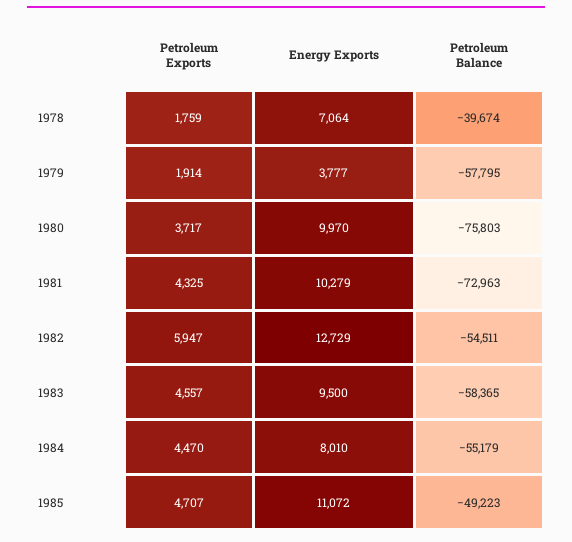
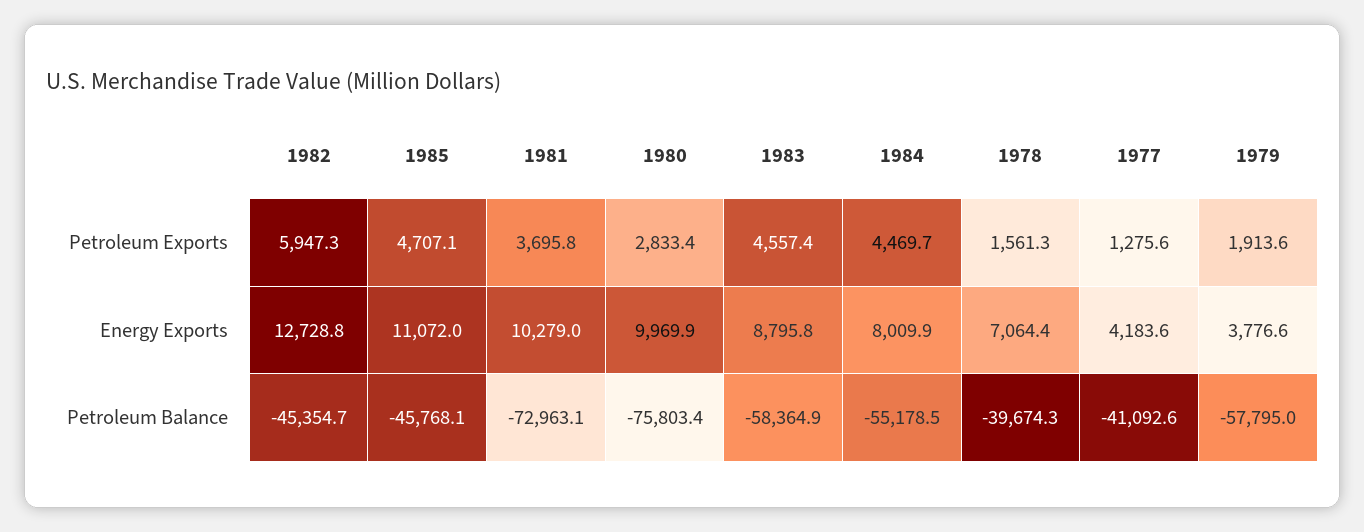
  {
    "Petroleum Exports": {
-     "1978": 1759,
+     "1978": 1561.3,
      "1979": 1913.6,
-     "1980": 3717,
+     "1980": 2833.4,
-     "1981": 4325,
+     "1981": 3695.8,
      "1982": 5947.3,
      "1983": 4557.4,
      "1984": 4469.7,
-     "1985": 4707.1
+     "1985": 4707.1,
+     "1977": 1275.6
    },
    "Energy Exports": {
      "1978": 7064.4,
      "1979": 3776.6,
      "1980": 9969.9,
      "1981": 10279,
      "1982": 12728.8,
-     "1983": 9500,
+     "1983": 8795.8,
      "1984": 8009.9,
-     "1985": 11072
+     "1985": 11072,
+     "1977": 4183.6
    },
    "Petroleum Balance": {
      "1978": -39674.3,
      "1979": -57795,
      "1980": -75803.4,
      "1981": -72963.1,
-     "1982": -54511,
+     "1982": -45354.7,
      "1983": -58364.9,
      "1984": -55178.5,
-     "1985": -49223
+     "1985": -45768.1,
+     "1977": -41092.6
    }
  }

